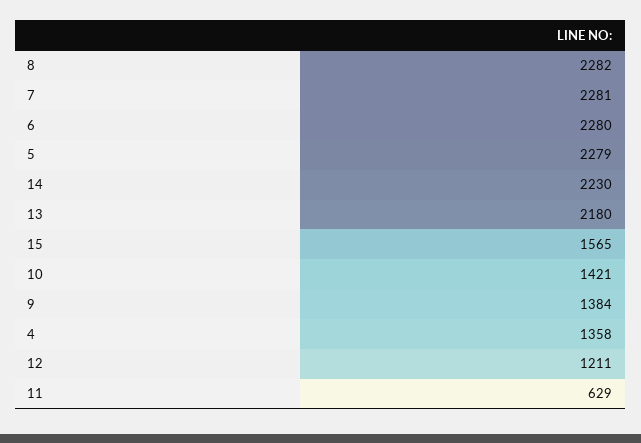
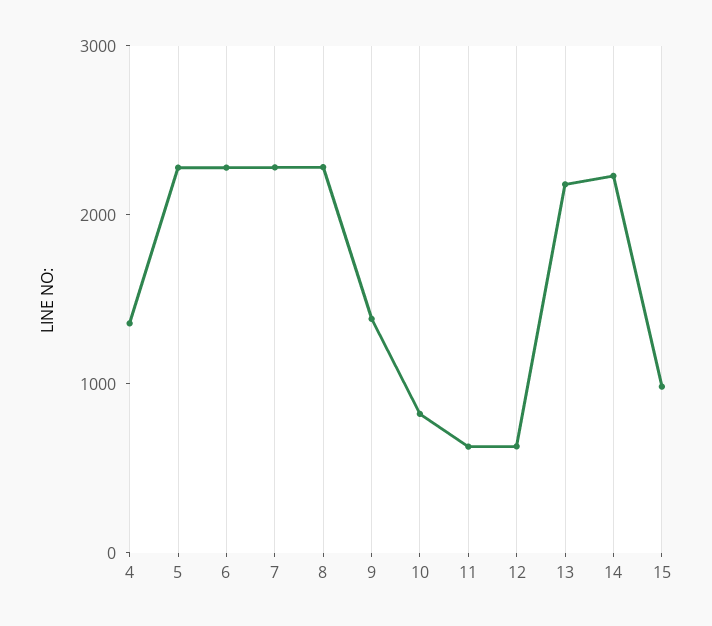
  {
    "8": 2282,
    "7": 2281,
    "6": 2280,
    "5": 2279,
    "14": 2230,
    "13": 2180,
-   "15": 1565,
+   "15": 1000,
-   "10": 1421,
+   "10": 800,
    "9": 1384,
    "4": 1358,
-   "12": 1211,
+   "12": 600,
    "11": 629
  }

